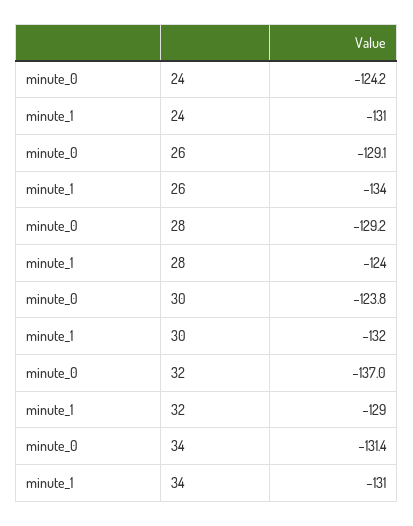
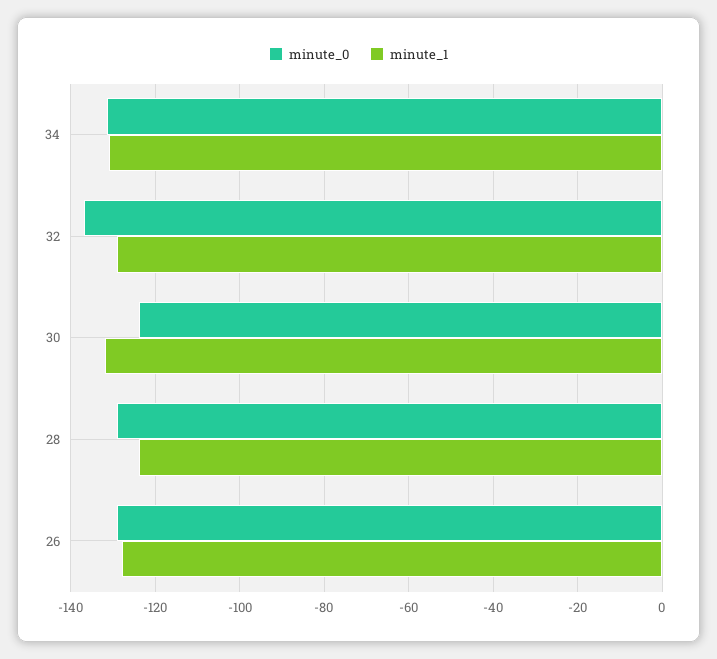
  {
    "minute_0": {
-     "24": -124.2,
      "26": -129.1,
      "28": -129.2,
      "30": -123.8,
      "32": -137,
      "34": -131.4
    },
    "minute_1": {
-     "24": -131,
-     "26": -134,
+     "26": -128,
      "28": -124,
      "30": -132,
      "32": -129,
      "34": -131
    }
  }

